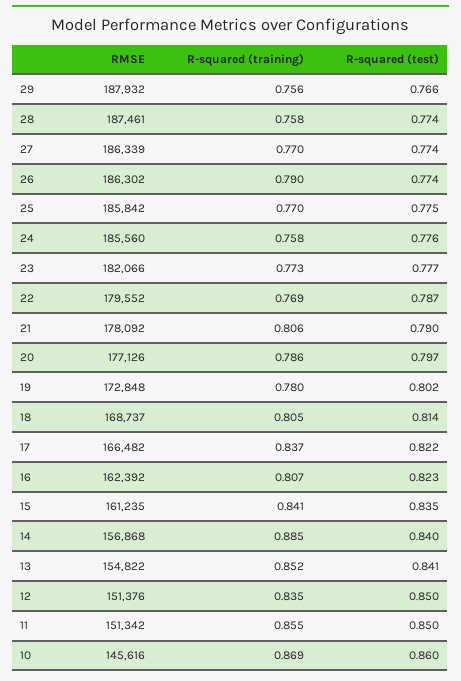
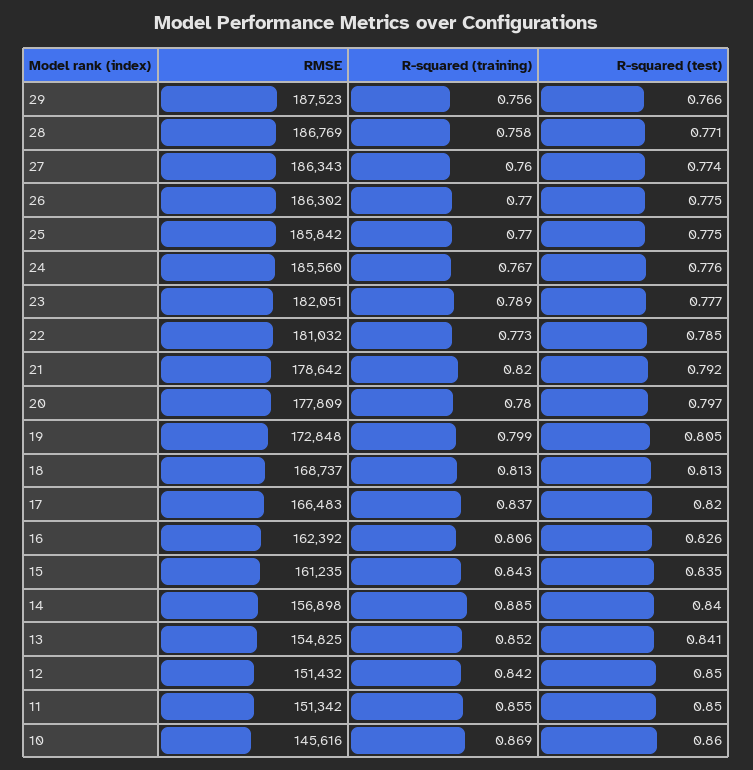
  {
    "RMSE": {
-     "29": 187932,
+     "29": 187523,
-     "28": 187461,
+     "28": 186769,
-     "27": 186339,
+     "27": 186343,
      "26": 186302,
      "25": 185842,
      "24": 185560,
-     "23": 182066,
+     "23": 182051,
-     "22": 179552,
+     "22": 181032,
-     "21": 178092,
+     "21": 178642,
-     "20": 177126,
+     "20": 177809,
      "19": 172848,
      "18": 168737,
-     "17": 166482,
+     "17": 166483,
      "16": 162392,
      "15": 161235,
-     "14": 156868,
+     "14": 156898,
-     "13": 154822,
+     "13": 154825,
-     "12": 151376,
+     "12": 151432,
      "11": 151342,
      "10": 145616
    },
    "R-squared (training)": {
      "29": 0.756,
      "28": 0.758,
-     "27": 0.77,
+     "27": 0.76,
-     "26": 0.79,
+     "26": 0.77,
      "25": 0.77,
-     "24": 0.758,
+     "24": 0.767,
-     "23": 0.773,
+     "23": 0.789,
-     "22": 0.769,
+     "22": 0.773,
-     "21": 0.806,
+     "21": 0.82,
-     "20": 0.786,
+     "20": 0.78,
-     "19": 0.78,
+     "19": 0.799,
-     "18": 0.805,
+     "18": 0.813,
      "17": 0.837,
-     "16": 0.807,
+     "16": 0.806,
-     "15": 0.841,
+     "15": 0.843,
      "14": 0.885,
      "13": 0.852,
-     "12": 0.835,
+     "12": 0.842,
      "11": 0.855,
      "10": 0.869
    },
    "R-squared (test)": {
      "29": 0.766,
-     "28": 0.774,
+     "28": 0.771,
      "27": 0.774,
-     "26": 0.774,
+     "26": 0.775,
      "25": 0.775,
      "24": 0.776,
      "23": 0.777,
-     "22": 0.787,
+     "22": 0.785,
-     "21": 0.79,
+     "21": 0.792,
      "20": 0.797,
-     "19": 0.802,
+     "19": 0.805,
-     "18": 0.814,
+     "18": 0.813,
-     "17": 0.822,
+     "17": 0.82,
-     "16": 0.823,
+     "16": 0.826,
      "15": 0.835,
      "14": 0.84,
      "13": 0.841,
      "12": 0.85,
      "11": 0.85,
      "10": 0.86
    }
  }

